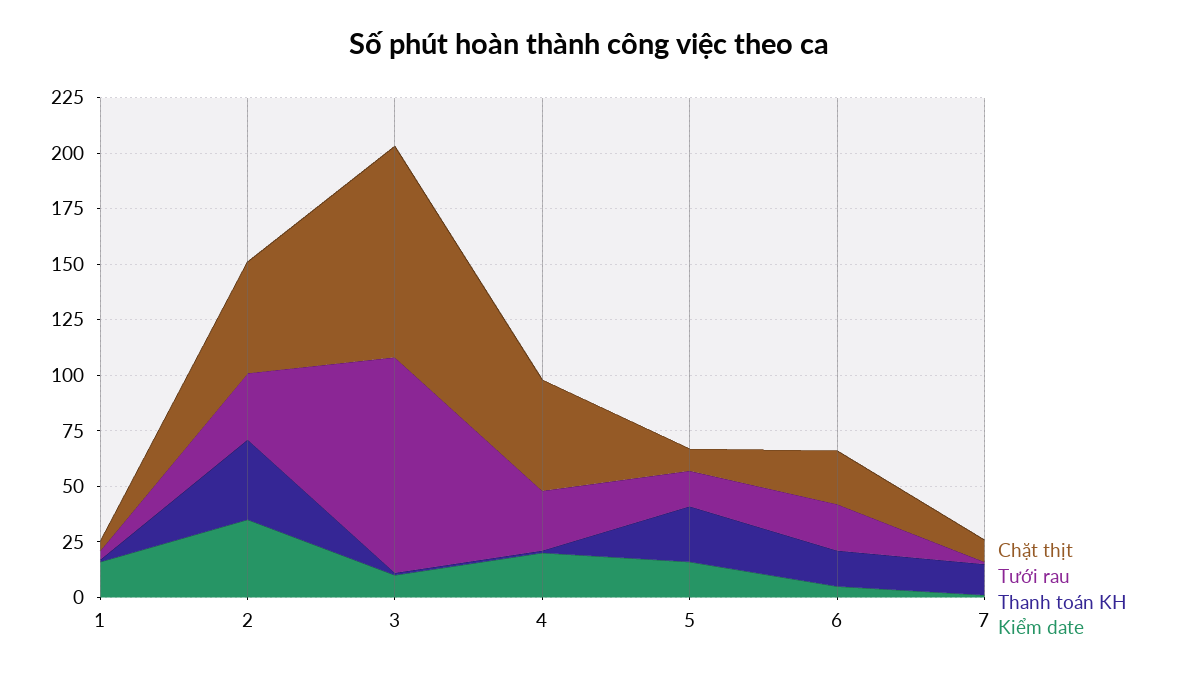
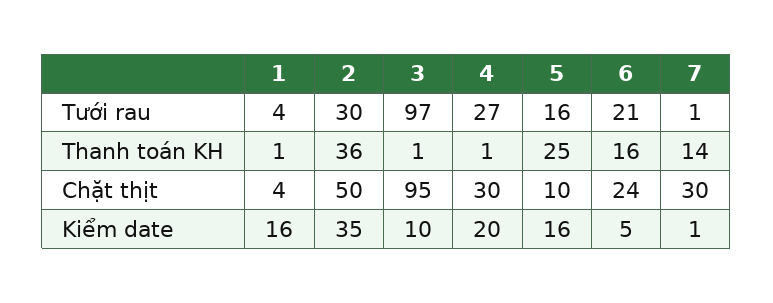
  {
    "Chặt thịt": {
      "1": 4,
      "2": 50,
      "3": 95,
-     "4": 50,
+     "4": 30,
      "5": 10,
      "6": 24,
-     "7": 10
+     "7": 30
    },
    "Tưới rau": {
      "1": 4,
      "2": 30,
      "3": 97,
      "4": 27,
      "5": 16,
      "6": 21,
      "7": 1
    },
    "Thanh toán KH": {
      "1": 1,
      "2": 36,
      "3": 1,
      "4": 1,
      "5": 25,
      "6": 16,
      "7": 14
    },
    "Kiểm date": {
      "1": 16,
      "2": 35,
      "3": 10,
      "4": 20,
      "5": 16,
      "6": 5,
      "7": 1
    }
  }

